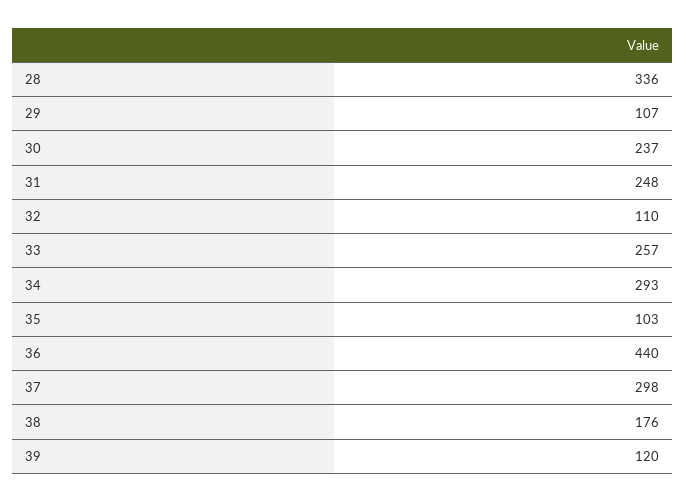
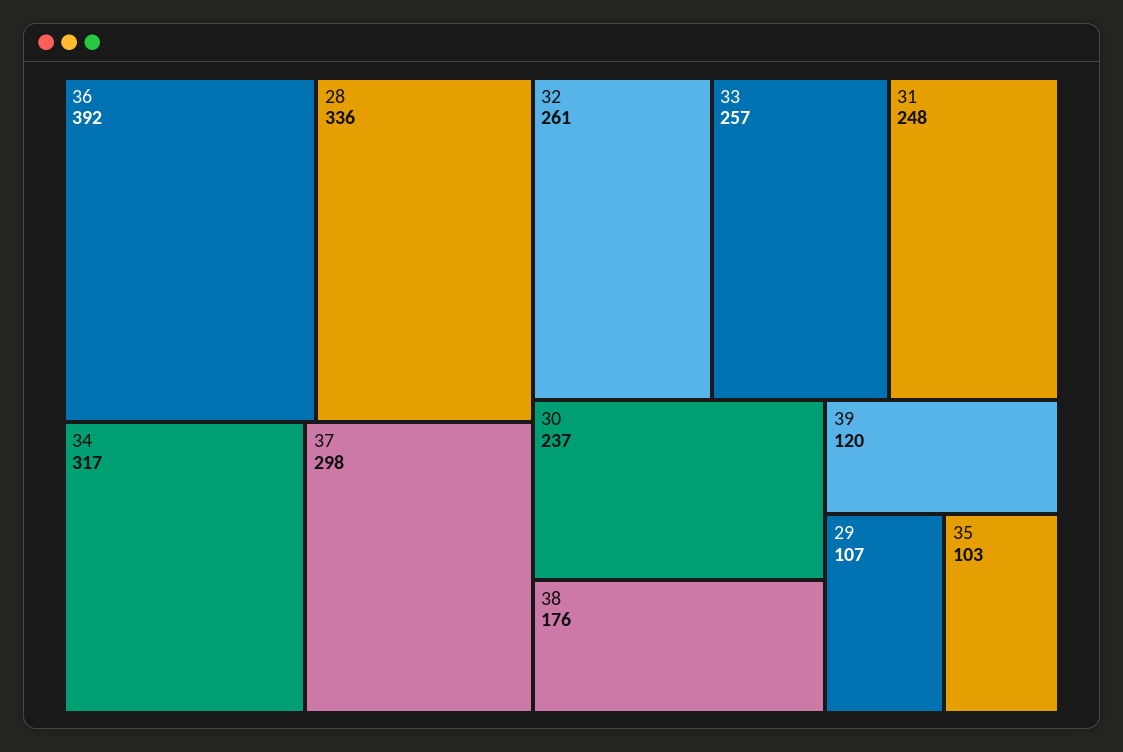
  {
    "28": 336,
    "29": 107,
    "30": 237,
    "31": 248,
-   "32": 110,
+   "32": 261,
    "33": 257,
-   "34": 293,
+   "34": 317,
    "35": 103,
-   "36": 440,
+   "36": 392,
    "37": 298,
    "38": 176,
    "39": 120
  }

